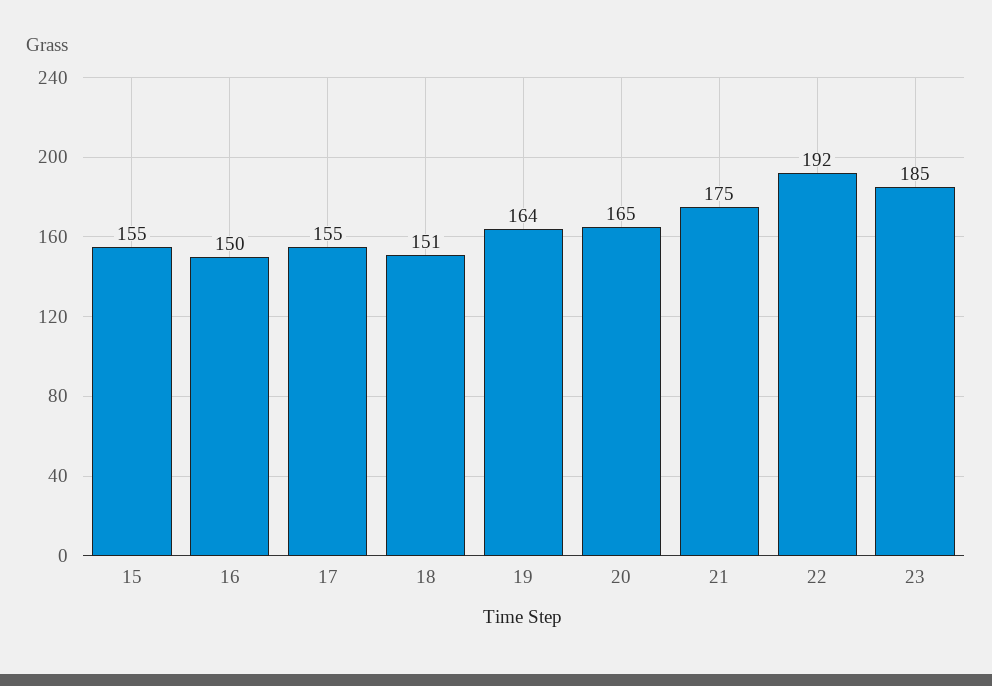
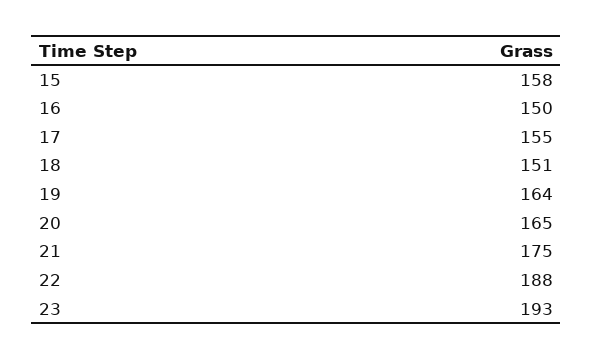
  {
-   "15": 155,
+   "15": 158,
    "16": 150,
    "17": 155,
    "18": 151,
    "19": 164,
    "20": 165,
    "21": 175,
-   "22": 192,
+   "22": 188,
-   "23": 185
+   "23": 193
  }

